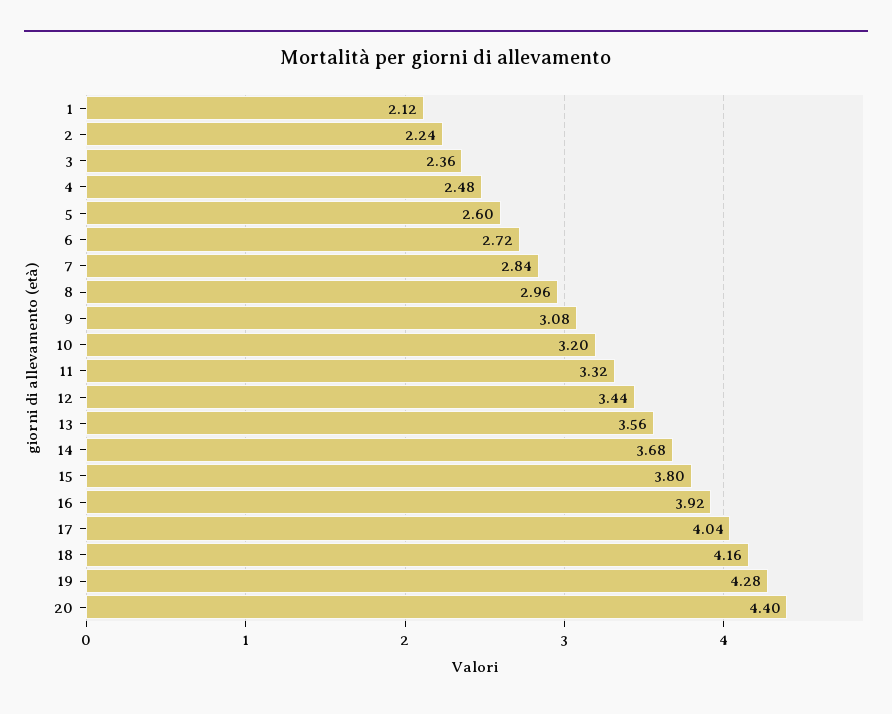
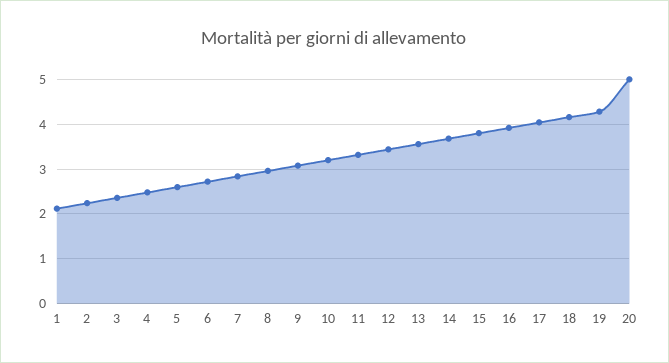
  {
    "1": 2.12,
    "2": 2.24,
    "3": 2.36,
    "4": 2.48,
    "5": 2.6,
    "6": 2.72,
    "7": 2.84,
    "8": 2.96,
    "9": 3.08,
    "10": 3.2,
    "11": 3.32,
    "12": 3.44,
    "13": 3.56,
    "14": 3.68,
    "15": 3.8,
    "16": 3.92,
    "17": 4.04,
    "18": 4.16,
    "19": 4.28,
-   "20": 4.4
+   "20": 5
  }

